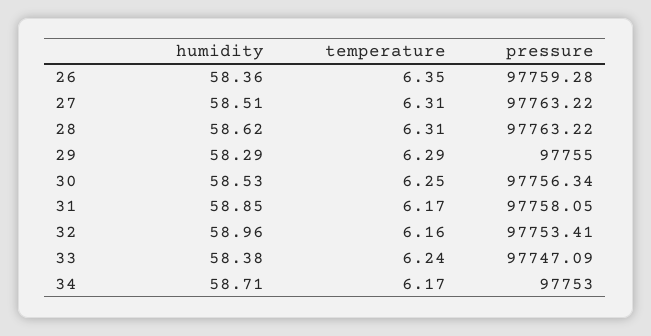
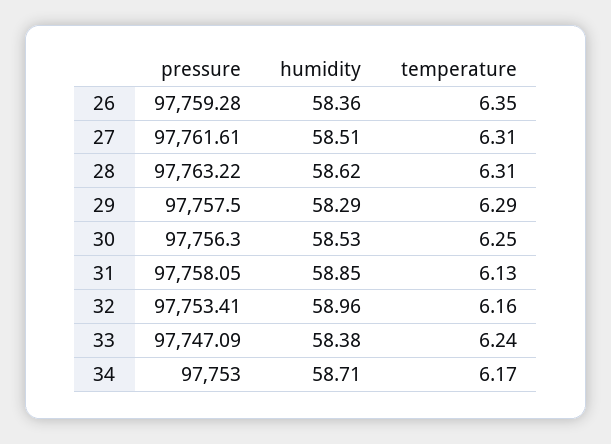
  {
    "humidity": {
      "26": 58.36,
      "27": 58.51,
      "28": 58.62,
      "29": 58.29,
      "30": 58.53,
      "31": 58.85,
      "32": 58.96,
      "33": 58.38,
      "34": 58.71
    },
    "temperature": {
      "26": 6.35,
      "27": 6.31,
      "28": 6.31,
      "29": 6.29,
      "30": 6.25,
-     "31": 6.17,
+     "31": 6.13,
      "32": 6.16,
      "33": 6.24,
      "34": 6.17
    },
    "pressure": {
      "26": 97759.28,
-     "27": 97763.22,
+     "27": 97761.61,
      "28": 97763.22,
-     "29": 97755,
+     "29": 97757.5,
-     "30": 97756.34,
+     "30": 97756.3,
      "31": 97758.05,
      "32": 97753.41,
      "33": 97747.09,
      "34": 97753
    }
  }

